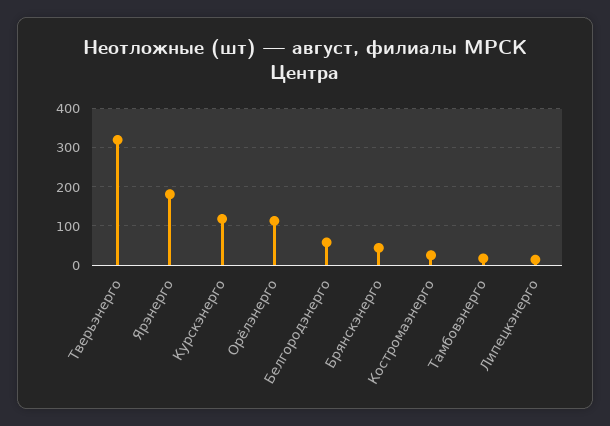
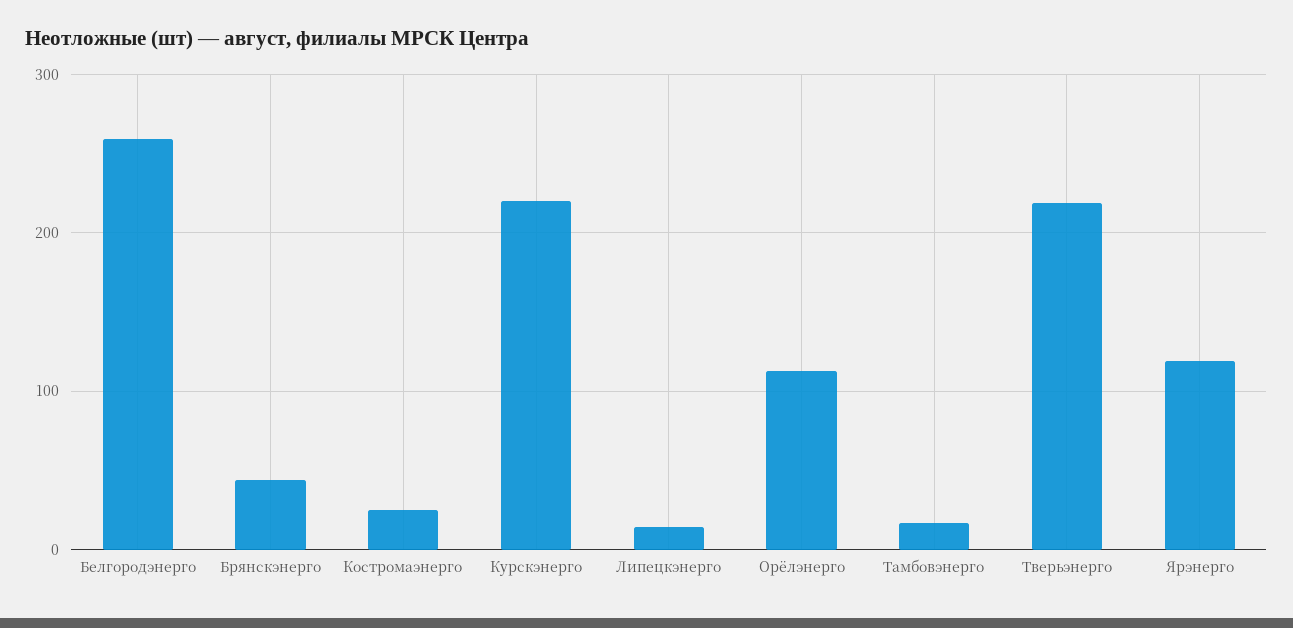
  {
-   "Тверьэнерго": 320,
+   "Тверьэнерго": 220,
-   "Ярэнерго": 180,
+   "Ярэнерго": 120,
-   "Курскэнерго": 120,
+   "Курскэнерго": 220,
    "Орёлэнерго": 110,
-   "Белгородэнерго": 60,
+   "Белгородэнерго": 260,
    "Брянскэнерго": 40,
    "Костромаэнерго": 30,
    "Тамбовэнерго": 20,
    "Липецкэнерго": 10
  }

